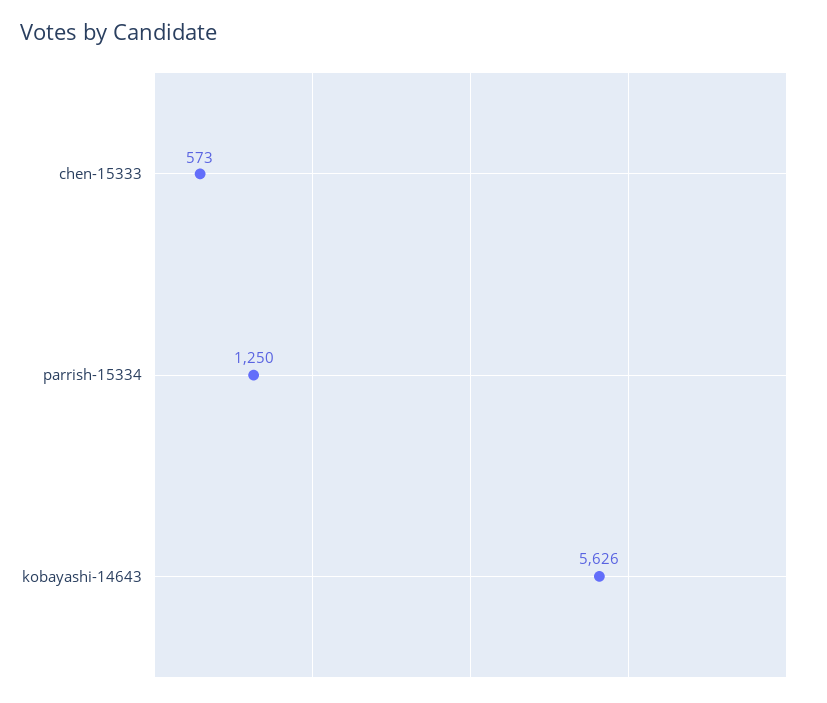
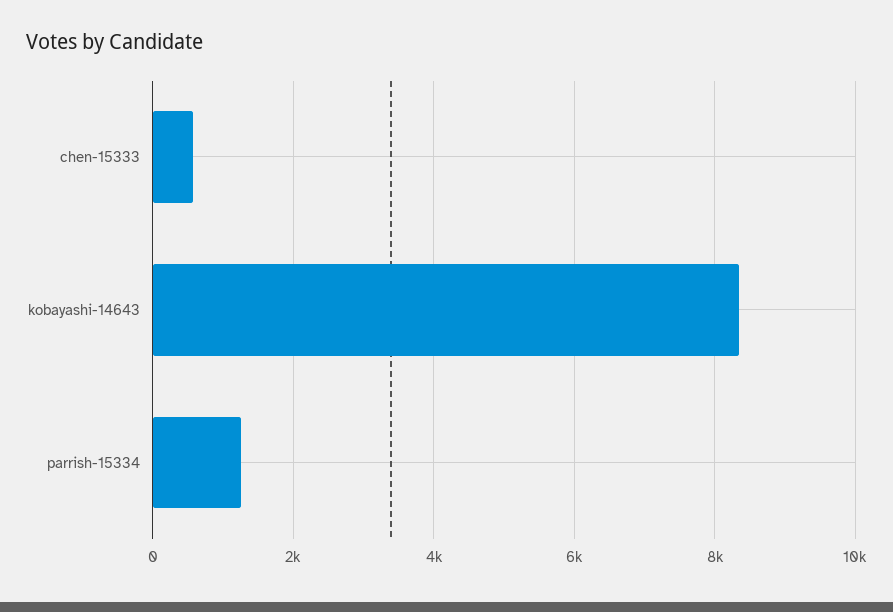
  {
    "chen-15333": 573,
    "parrish-15334": 1250,
-   "kobayashi-14643": 5626
+   "kobayashi-14643": 8400
  }

